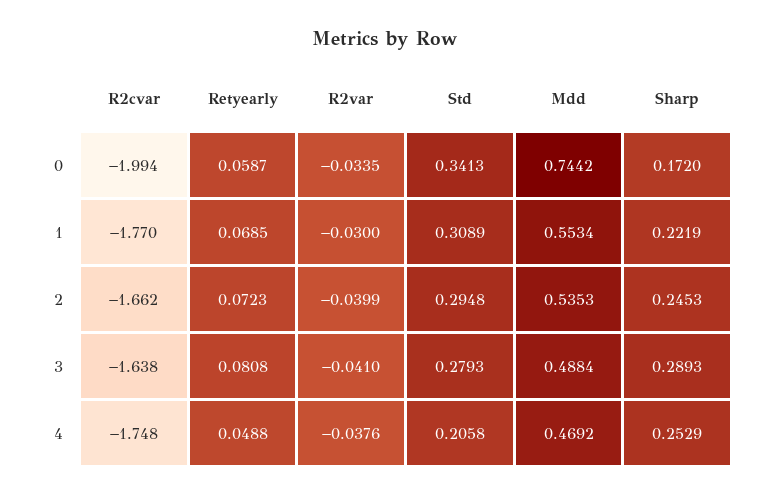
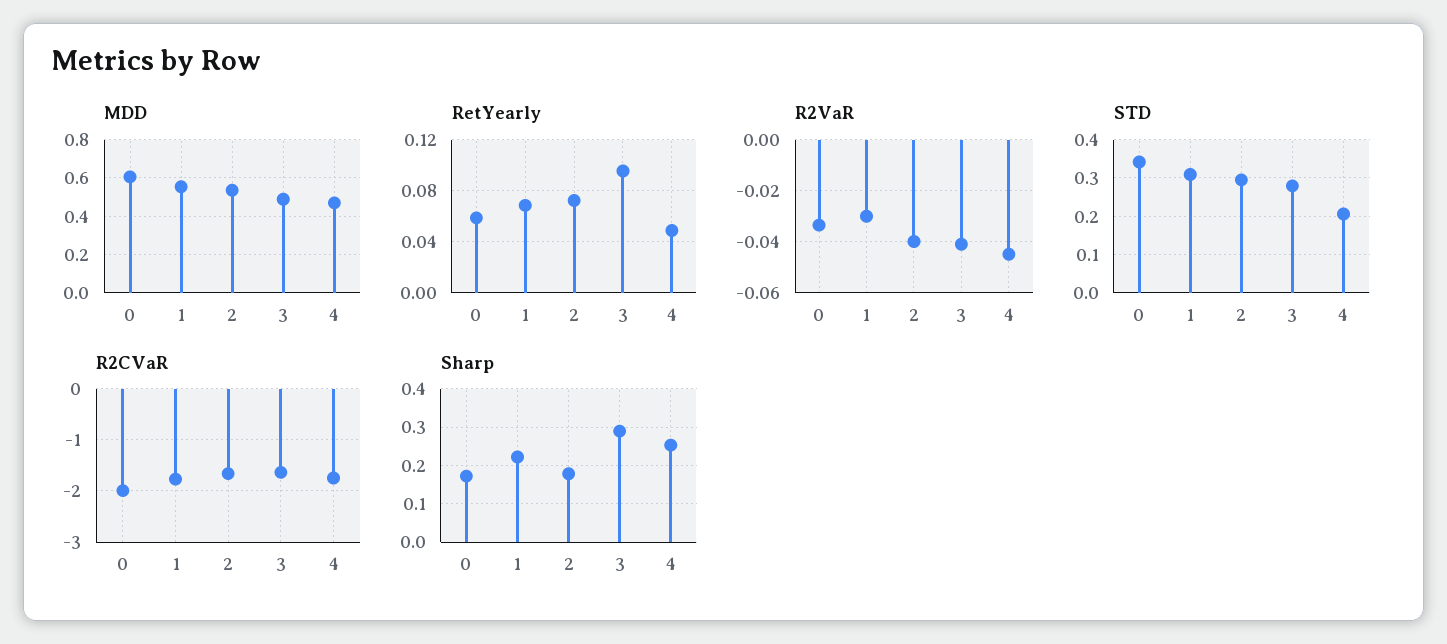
  {
    "R2cvar": {
      "0": -1.994,
      "1": -1.77,
      "2": -1.662,
      "3": -1.638,
      "4": -1.748
    },
    "Retyearly": {
      "0": 0.0587,
      "1": 0.0685,
      "2": 0.0723,
-     "3": 0.0808,
+     "3": 0.095,
      "4": 0.0488
    },
    "R2var": {
      "0": -0.0335,
      "1": -0.03,
      "2": -0.0399,
      "3": -0.041,
-     "4": -0.0376
+     "4": -0.045
    },
    "Std": {
      "0": 0.3413,
      "1": 0.3089,
      "2": 0.2948,
      "3": 0.2793,
      "4": 0.2058
    },
    "Mdd": {
-     "0": 0.7442,
+     "0": 0.6,
      "1": 0.5534,
      "2": 0.5353,
      "3": 0.4884,
      "4": 0.4692
    },
    "Sharp": {
      "0": 0.172,
      "1": 0.2219,
-     "2": 0.2453,
+     "2": 0.18,
      "3": 0.2893,
      "4": 0.2529
    }
  }

